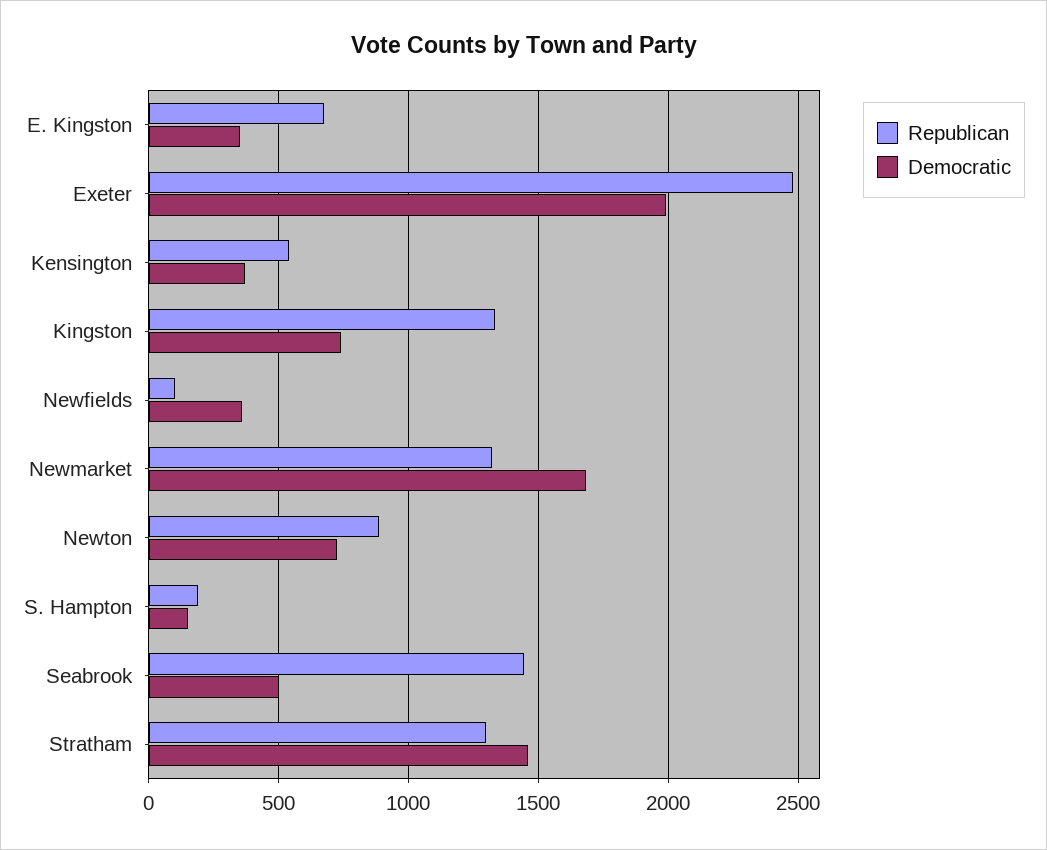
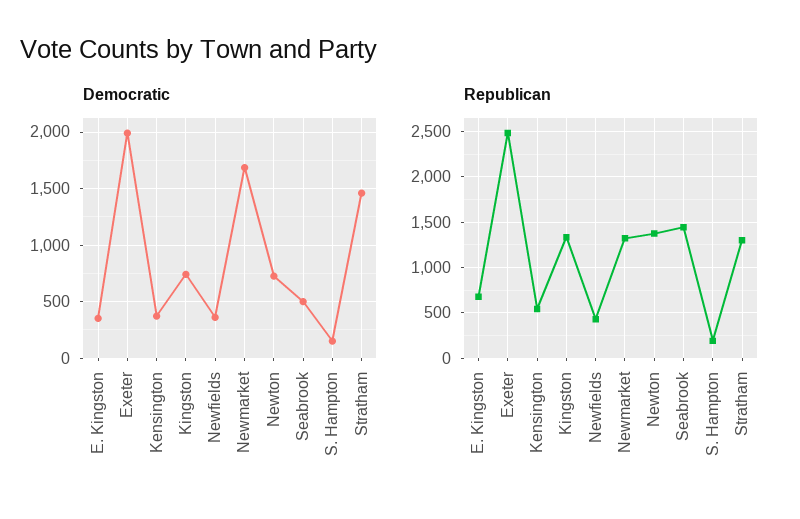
  {
    "Republican": {
      "E. Kingston": 700,
      "Exeter": 2500,
      "Kensington": 550,
      "Kingston": 1350,
-     "Newfields": 100,
+     "Newfields": 400,
      "Newmarket": 1300,
-     "Newton": 900,
+     "Newton": 1400,
      "S. Hampton": 200,
      "Seabrook": 1450,
      "Stratham": 1300
    },
    "Democratic": {
      "E. Kingston": 350,
      "Exeter": 2000,
      "Kensington": 350,
      "Kingston": 750,
      "Newfields": 350,
      "Newmarket": 1700,
      "Newton": 750,
      "S. Hampton": 150,
      "Seabrook": 500,
      "Stratham": 1450
    }
  }

